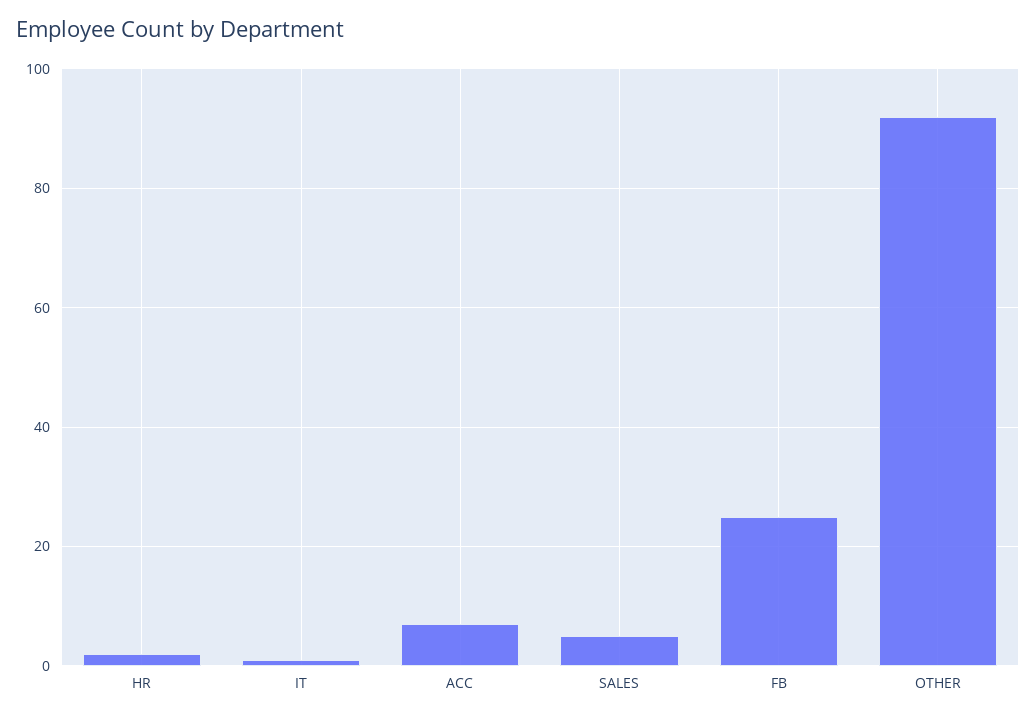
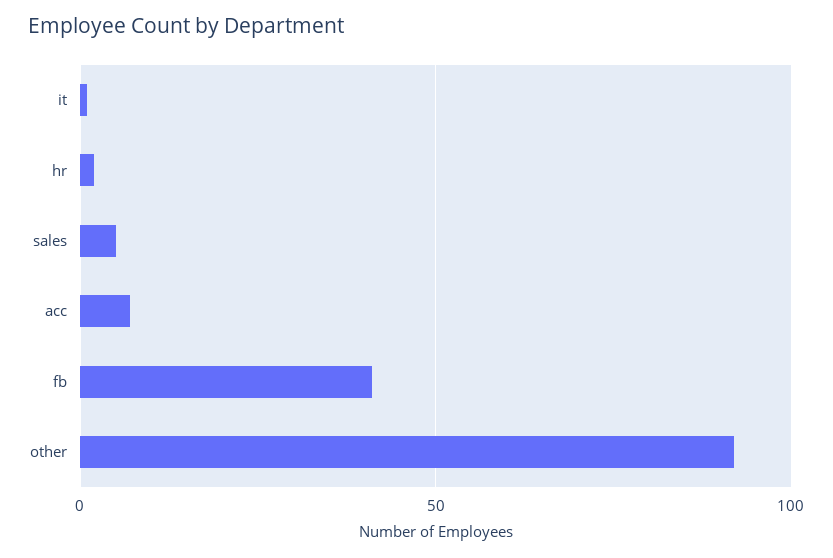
  {
    "HR": 0,
    "IT": 0,
    "ACC": 5,
    "SALES": 5,
-   "FB": 25,
+   "FB": 40,
    "OTHER": 90
  }

